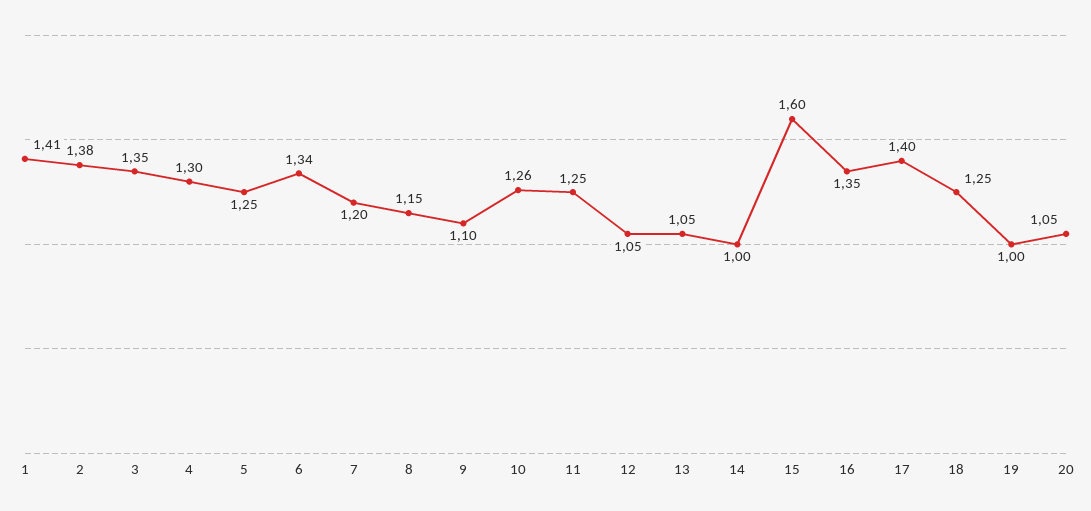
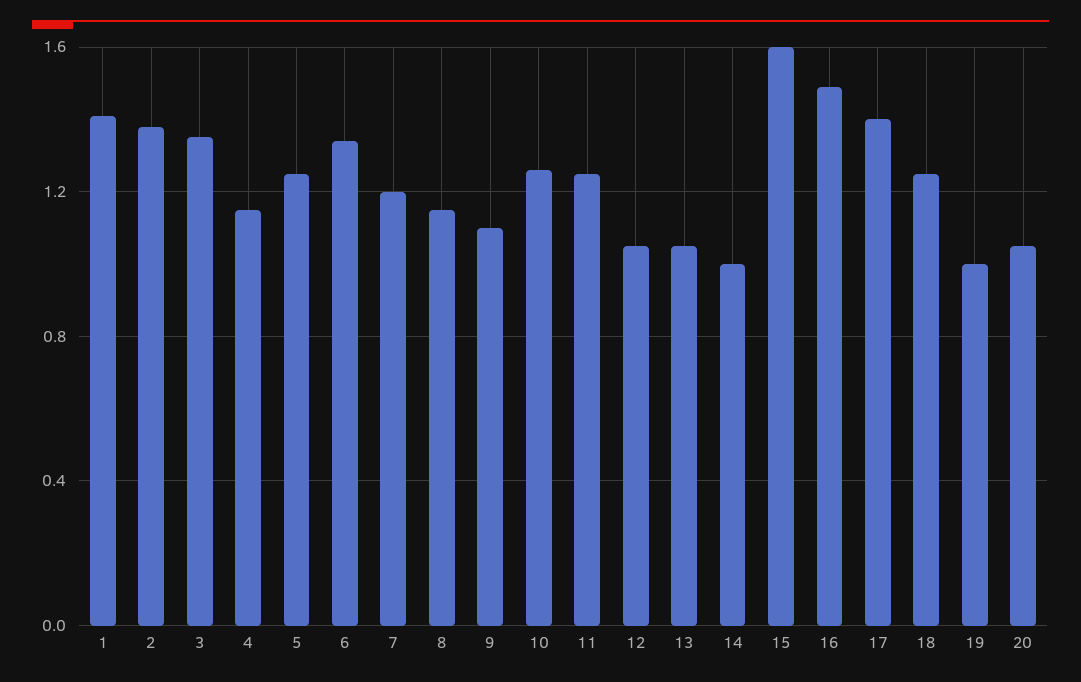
  {
    "1": 1.41,
    "2": 1.38,
    "3": 1.35,
-   "4": 1.3,
+   "4": 1.15,
    "5": 1.25,
    "6": 1.34,
    "7": 1.2,
    "8": 1.15,
    "9": 1.1,
    "10": 1.26,
    "11": 1.25,
    "12": 1.05,
    "13": 1.05,
    "14": 1,
    "15": 1.6,
-   "16": 1.35,
+   "16": 1.5,
    "17": 1.4,
    "18": 1.25,
    "19": 1,
    "20": 1.05
  }

